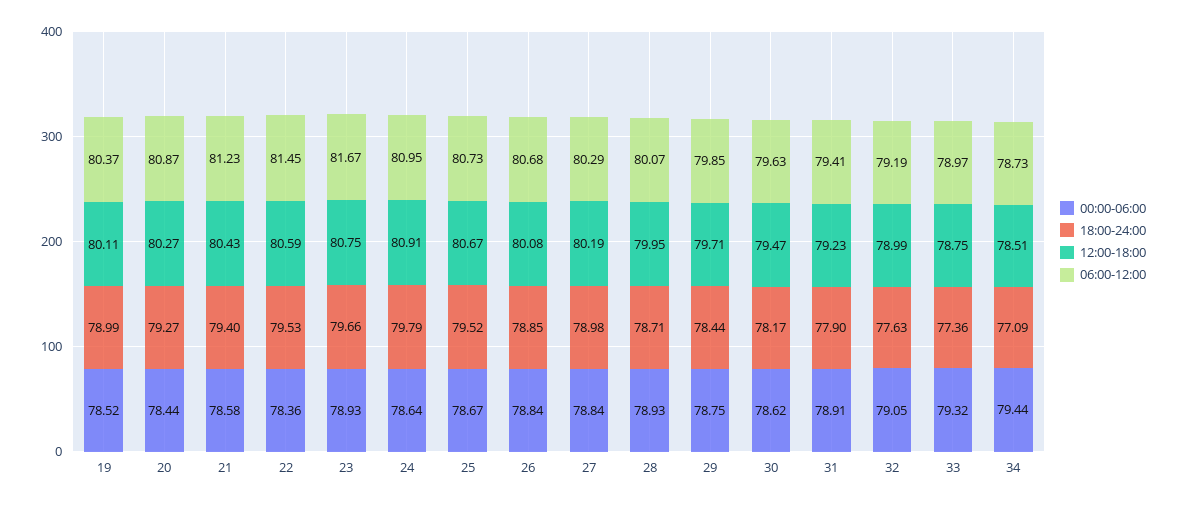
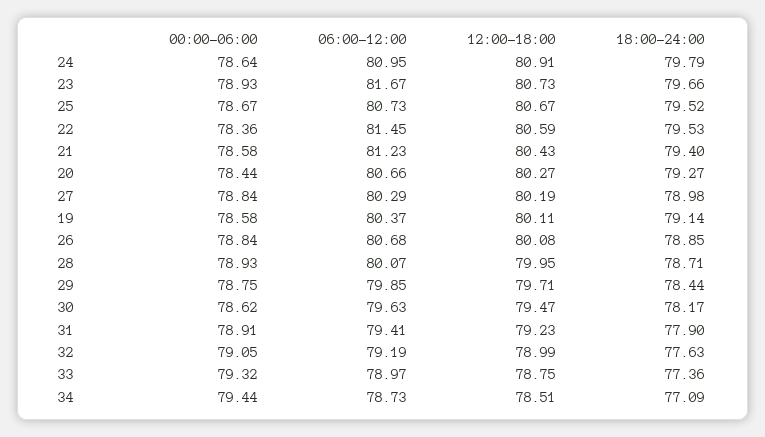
  {
    "00:00-06:00": {
-     "19": 78.52,
+     "19": 78.58,
      "20": 78.44,
      "21": 78.58,
      "22": 78.36,
      "23": 78.93,
      "24": 78.64,
      "25": 78.67,
      "26": 78.84,
      "27": 78.84,
      "28": 78.93,
      "29": 78.75,
      "30": 78.62,
      "31": 78.91,
      "32": 79.05,
      "33": 79.32,
      "34": 79.44
    },
    "18:00-24:00": {
-     "19": 78.99,
+     "19": 79.14,
      "20": 79.27,
      "21": 79.4,
      "22": 79.53,
      "23": 79.66,
      "24": 79.79,
      "25": 79.52,
      "26": 78.85,
      "27": 78.98,
      "28": 78.71,
      "29": 78.44,
      "30": 78.17,
      "31": 77.9,
      "32": 77.63,
      "33": 77.36,
      "34": 77.09
    },
    "12:00-18:00": {
      "19": 80.11,
      "20": 80.27,
      "21": 80.43,
      "22": 80.59,
-     "23": 80.75,
+     "23": 80.73,
      "24": 80.91,
      "25": 80.67,
      "26": 80.08,
      "27": 80.19,
      "28": 79.95,
      "29": 79.71,
      "30": 79.47,
      "31": 79.23,
      "32": 78.99,
      "33": 78.75,
      "34": 78.51
    },
    "06:00-12:00": {
      "19": 80.37,
-     "20": 80.87,
+     "20": 80.66,
      "21": 81.23,
      "22": 81.45,
      "23": 81.67,
      "24": 80.95,
      "25": 80.73,
      "26": 80.68,
      "27": 80.29,
      "28": 80.07,
      "29": 79.85,
      "30": 79.63,
      "31": 79.41,
      "32": 79.19,
      "33": 78.97,
      "34": 78.73
    }
  }

